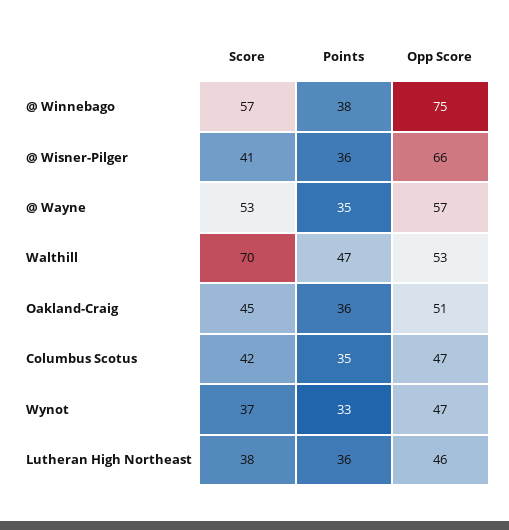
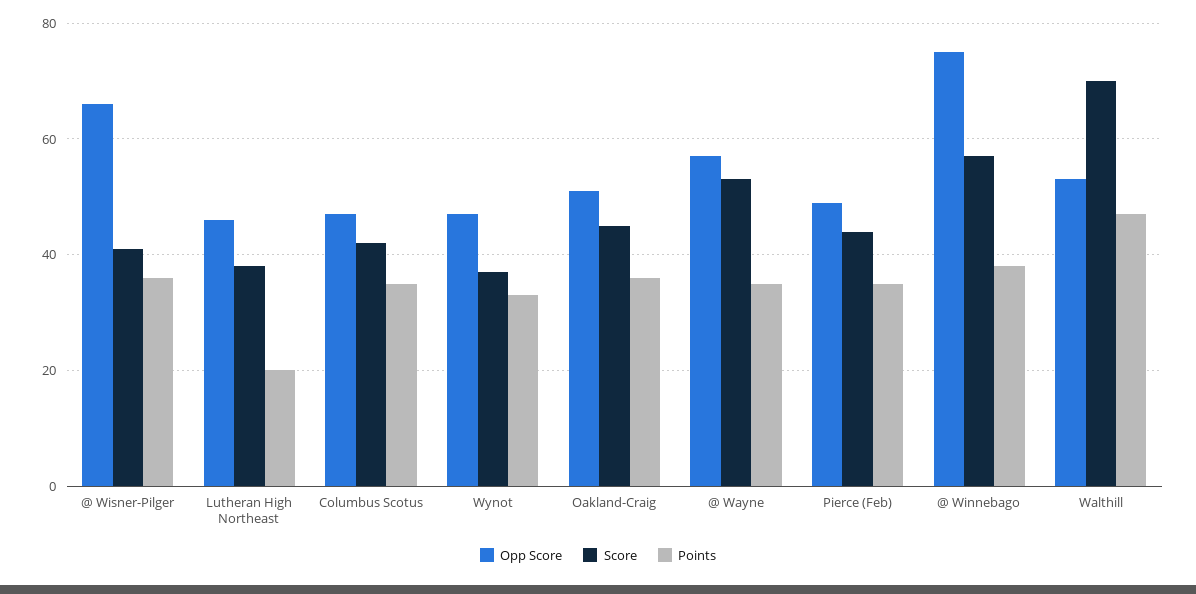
  {
    "Score": {
      "@ Winnebago": 57,
      "@ Wisner-Pilger": 41,
      "@ Wayne": 53,
      "Walthill": 70,
      "Oakland-Craig": 45,
      "Columbus Scotus": 42,
      "Wynot": 37,
-     "Lutheran High Northeast": 38
+     "Lutheran High Northeast": 38,
+     "Pierce (Feb)": 45
    },
    "Points": {
      "@ Winnebago": 38,
      "@ Wisner-Pilger": 36,
      "@ Wayne": 35,
      "Walthill": 47,
      "Oakland-Craig": 36,
      "Columbus Scotus": 35,
      "Wynot": 33,
-     "Lutheran High Northeast": 36
+     "Lutheran High Northeast": 20,
+     "Pierce (Feb)": 35
    },
    "Opp Score": {
      "@ Winnebago": 75,
      "@ Wisner-Pilger": 66,
      "@ Wayne": 57,
      "Walthill": 53,
      "Oakland-Craig": 51,
      "Columbus Scotus": 47,
      "Wynot": 47,
-     "Lutheran High Northeast": 46
+     "Lutheran High Northeast": 46,
+     "Pierce (Feb)": 50
    }
  }

